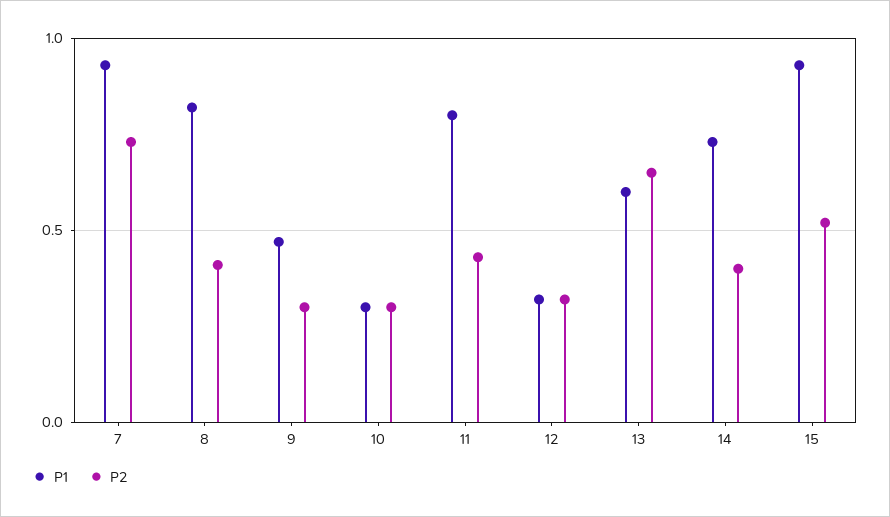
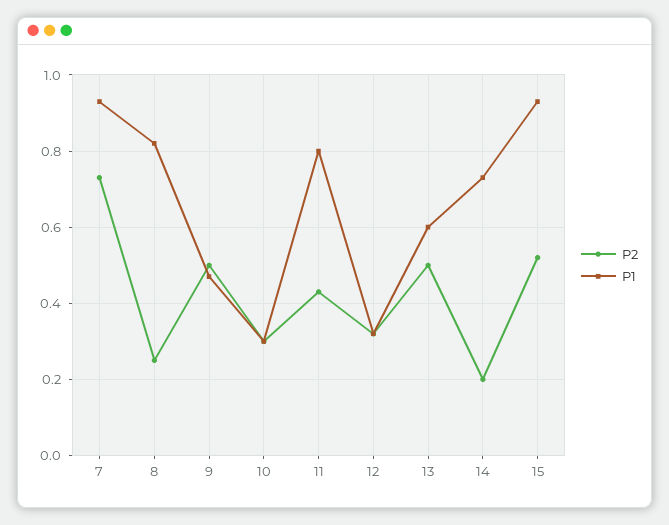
  {
    "P1": {
      "7": 0.95,
      "8": 0.8,
      "9": 0.45,
      "10": 0.3,
      "11": 0.8,
      "12": 0.3,
      "13": 0.6,
      "14": 0.75,
      "15": 0.95
    },
    "P2": {
      "7": 0.75,
-     "8": 0.4,
+     "8": 0.25,
-     "9": 0.3,
+     "9": 0.5,
      "10": 0.3,
      "11": 0.45,
      "12": 0.3,
-     "13": 0.65,
+     "13": 0.5,
-     "14": 0.4,
+     "14": 0.2,
      "15": 0.5
    }
  }

